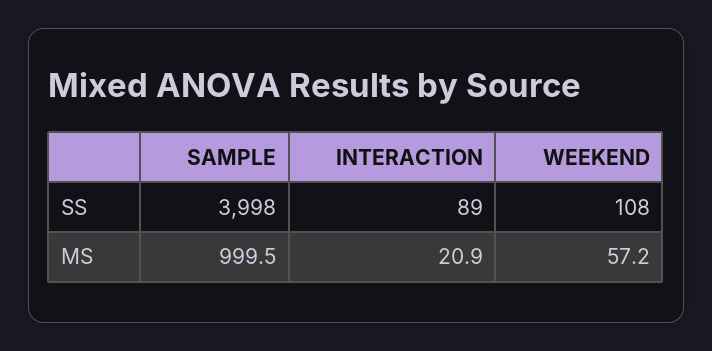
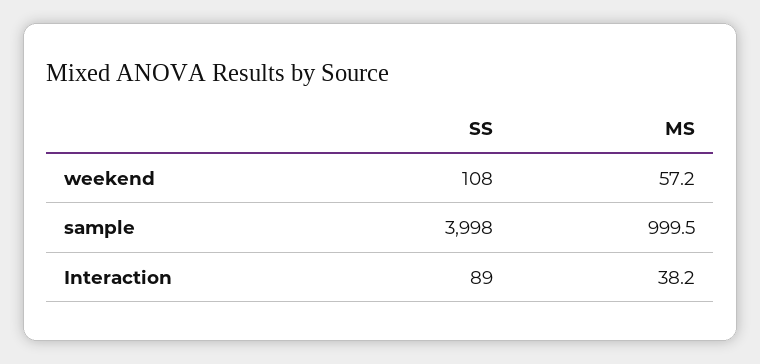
  {
    "SAMPLE": {
      "SS": 3998,
      "MS": 999.5
    },
    "INTERACTION": {
      "SS": 89,
-     "MS": 20.9
+     "MS": 38.2
    },
    "WEEKEND": {
      "SS": 108,
      "MS": 57.2
    }
  }

